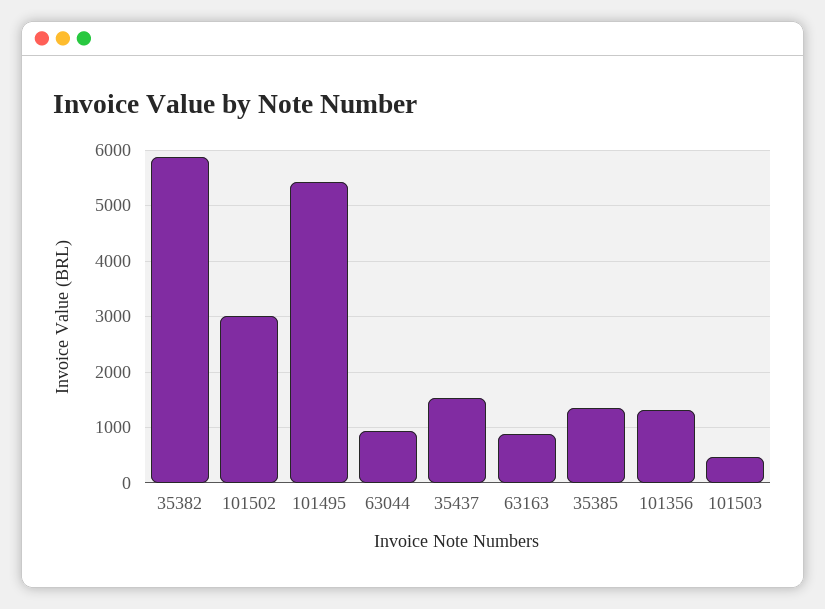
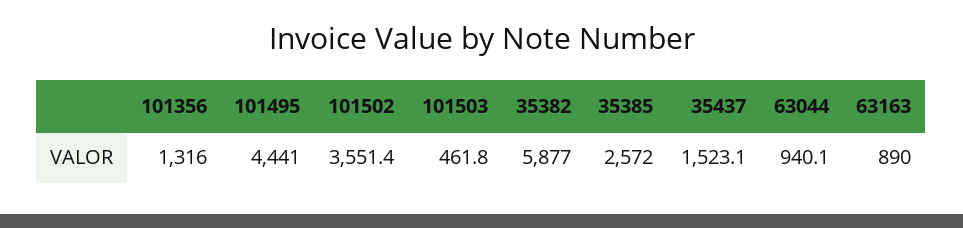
  {
    "35382": 5877,
-   "101502": 3000,
+   "101502": 3551.4,
-   "101495": 5400,
+   "101495": 4441,
    "63044": 940.1,
    "35437": 1523.1,
    "63163": 890,
-   "35385": 1400,
+   "35385": 2572,
    "101356": 1316,
    "101503": 461.8
  }

